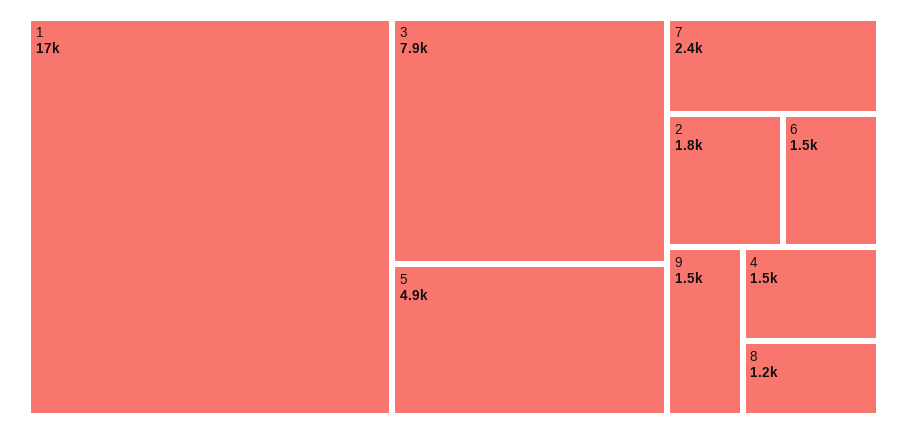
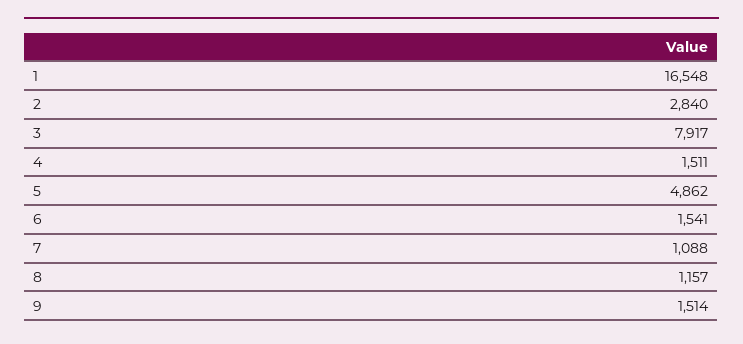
  {
    "1": 16548,
    "3": 7917,
    "5": 4862,
-   "7": 2400,
+   "7": 1088,
-   "2": 1800,
+   "2": 2840,
    "6": 1541,
    "9": 1514,
    "4": 1511,
    "8": 1157
  }

